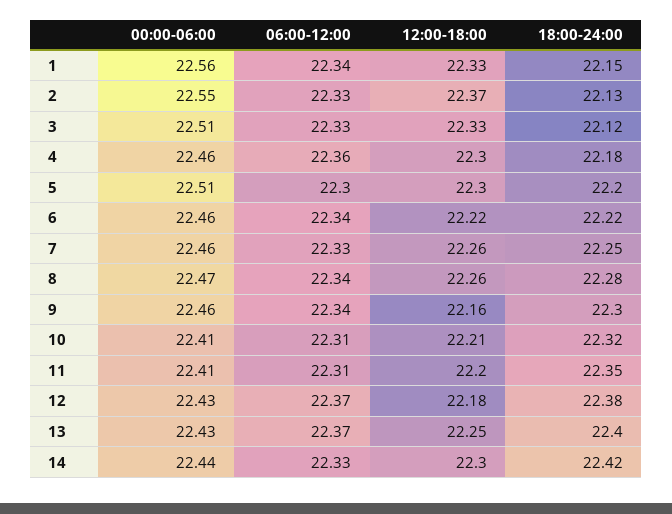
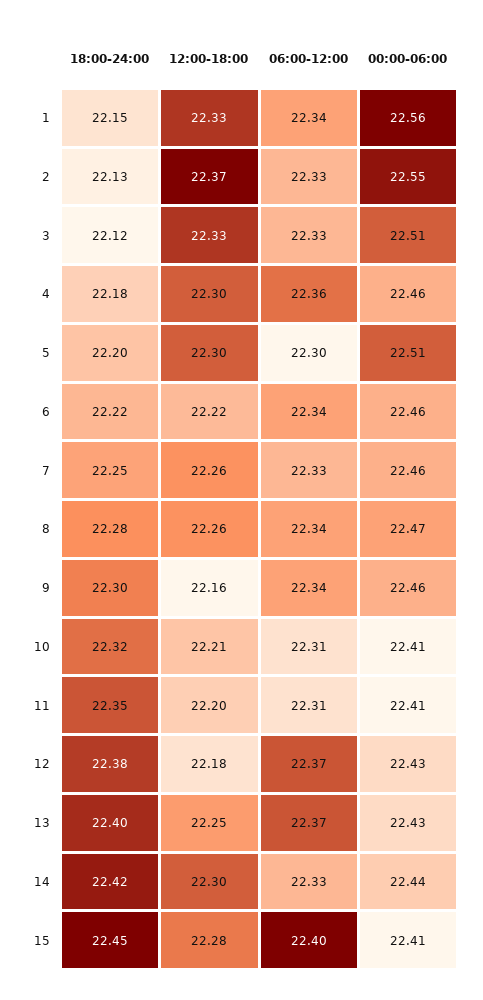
  {
    "00:00-06:00": {
      "1": 22.56,
      "2": 22.55,
      "3": 22.51,
      "4": 22.46,
      "5": 22.51,
      "6": 22.46,
      "7": 22.46,
      "8": 22.47,
      "9": 22.46,
      "10": 22.41,
      "11": 22.41,
      "12": 22.43,
      "13": 22.43,
-     "14": 22.44
+     "14": 22.44,
+     "15": 22.41
    },
    "06:00-12:00": {
      "1": 22.34,
      "2": 22.33,
      "3": 22.33,
      "4": 22.36,
      "5": 22.3,
      "6": 22.34,
      "7": 22.33,
      "8": 22.34,
      "9": 22.34,
      "10": 22.31,
      "11": 22.31,
      "12": 22.37,
      "13": 22.37,
-     "14": 22.33
+     "14": 22.33,
+     "15": 22.4
    },
    "12:00-18:00": {
      "1": 22.33,
      "2": 22.37,
      "3": 22.33,
      "4": 22.3,
      "5": 22.3,
      "6": 22.22,
      "7": 22.26,
      "8": 22.26,
      "9": 22.16,
      "10": 22.21,
      "11": 22.2,
      "12": 22.18,
      "13": 22.25,
-     "14": 22.3
+     "14": 22.3,
+     "15": 22.28
    },
    "18:00-24:00": {
      "1": 22.15,
      "2": 22.13,
      "3": 22.12,
      "4": 22.18,
      "5": 22.2,
      "6": 22.22,
      "7": 22.25,
      "8": 22.28,
      "9": 22.3,
      "10": 22.32,
      "11": 22.35,
      "12": 22.38,
      "13": 22.4,
-     "14": 22.42
+     "14": 22.42,
+     "15": 22.45
    }
  }

